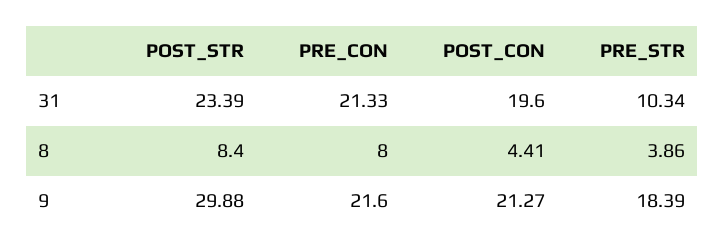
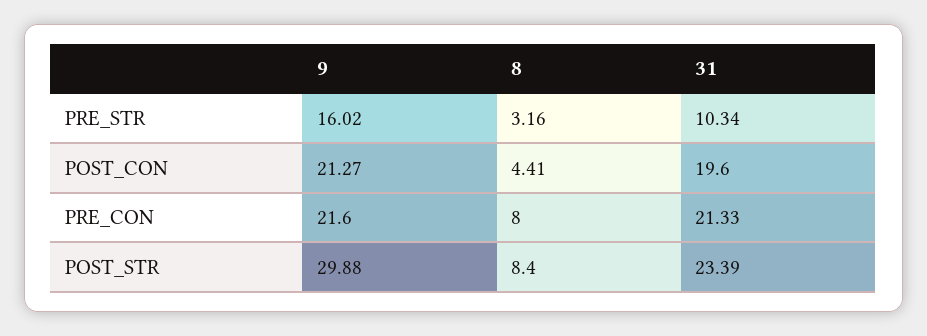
  {
    "POST_STR": {
      "31": 23.39,
      "8": 8.4,
      "9": 29.88
    },
    "PRE_CON": {
      "31": 21.33,
      "8": 8,
      "9": 21.6
    },
    "POST_CON": {
      "31": 19.6,
      "8": 4.41,
      "9": 21.27
    },
    "PRE_STR": {
      "31": 10.34,
-     "8": 3.86,
+     "8": 3.16,
-     "9": 18.39
+     "9": 16.02
    }
  }

